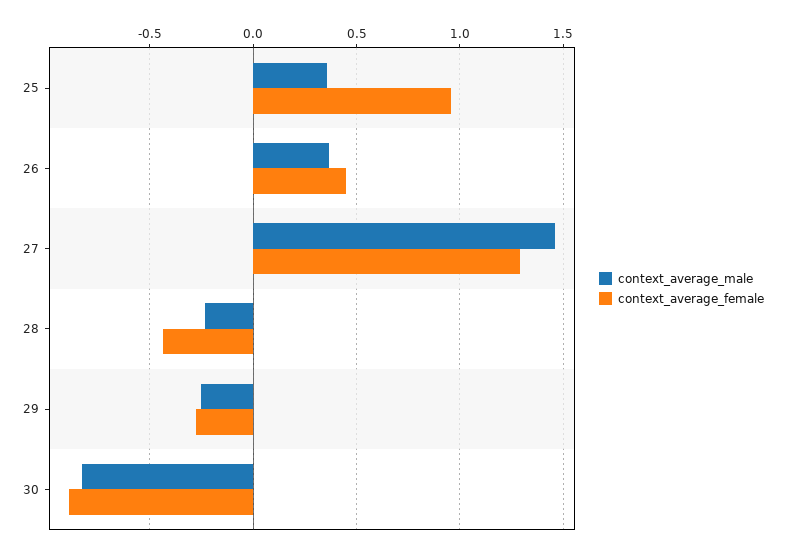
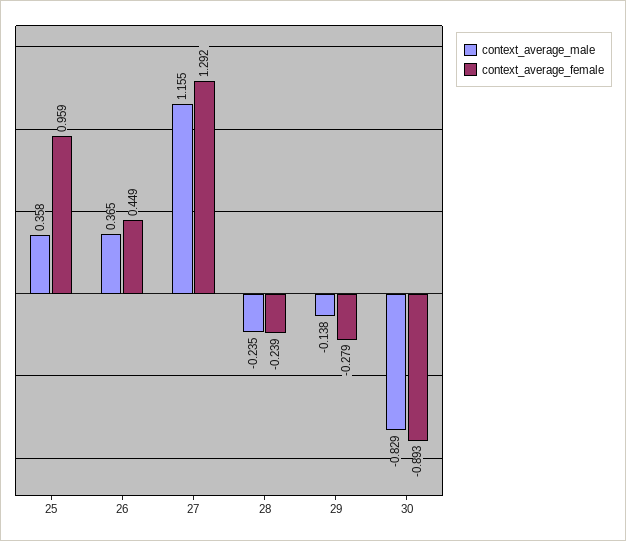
  {
    "context_average_male": {
      "25": 0.358,
      "26": 0.365,
-     "27": 1.45,
+     "27": 1.155,
      "28": -0.235,
-     "29": -0.25,
+     "29": -0.138,
      "30": -0.829
    },
    "context_average_female": {
      "25": 0.959,
      "26": 0.449,
      "27": 1.292,
-     "28": -0.45,
+     "28": -0.239,
      "29": -0.279,
      "30": -0.893
    }
  }

